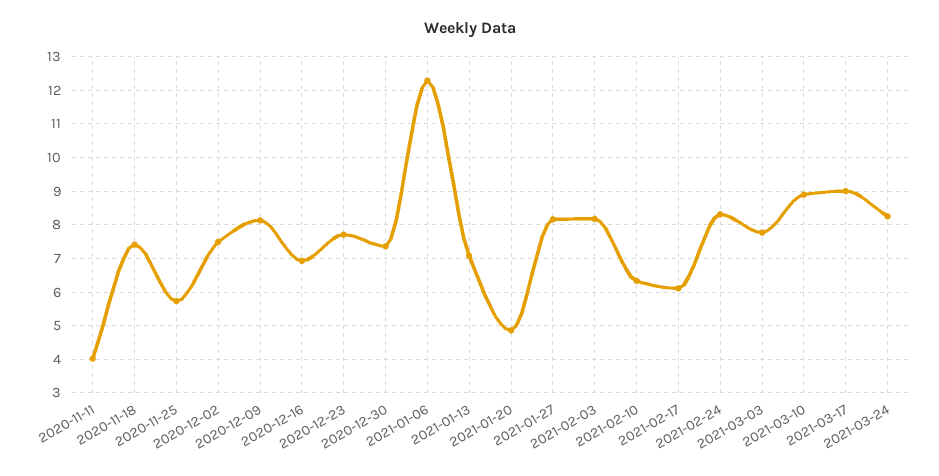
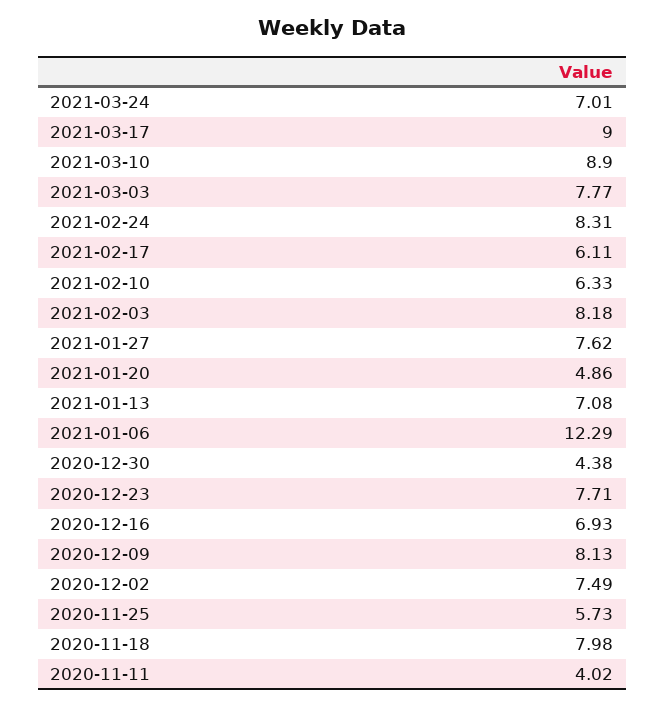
  {
    "2020-11-11": 4.02,
-   "2020-11-18": 7.4,
+   "2020-11-18": 7.98,
    "2020-11-25": 5.73,
    "2020-12-02": 7.49,
    "2020-12-09": 8.13,
    "2020-12-16": 6.93,
    "2020-12-23": 7.71,
-   "2020-12-30": 7.4,
+   "2020-12-30": 4.38,
    "2021-01-06": 12.29,
    "2021-01-13": 7.08,
    "2021-01-20": 4.86,
-   "2021-01-27": 8.2,
+   "2021-01-27": 7.62,
    "2021-02-03": 8.18,
    "2021-02-10": 6.33,
    "2021-02-17": 6.11,
    "2021-02-24": 8.31,
    "2021-03-03": 7.77,
    "2021-03-10": 8.9,
    "2021-03-17": 9,
-   "2021-03-24": 8.2
+   "2021-03-24": 7.01
  }

